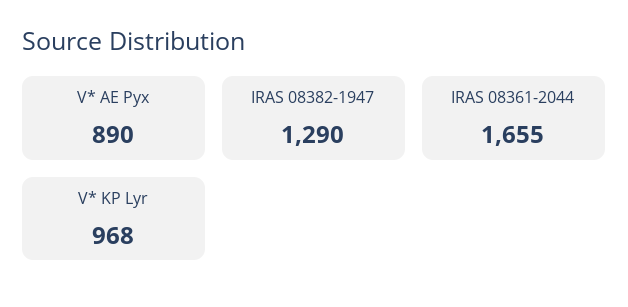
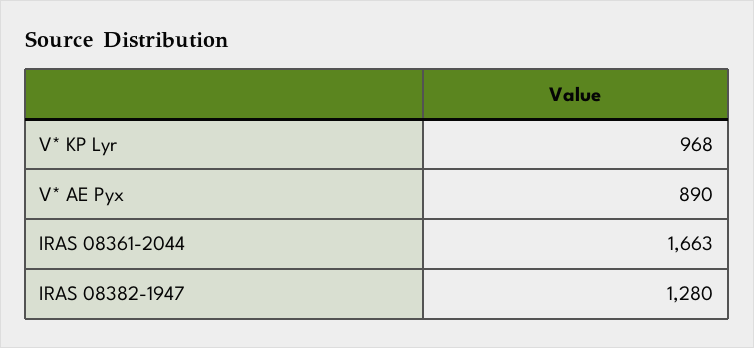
  {
    "V* AE Pyx": 890,
-   "IRAS 08382-1947": 1290,
+   "IRAS 08382-1947": 1280,
-   "IRAS 08361-2044": 1655,
+   "IRAS 08361-2044": 1663,
    "V* KP Lyr": 968
  }

